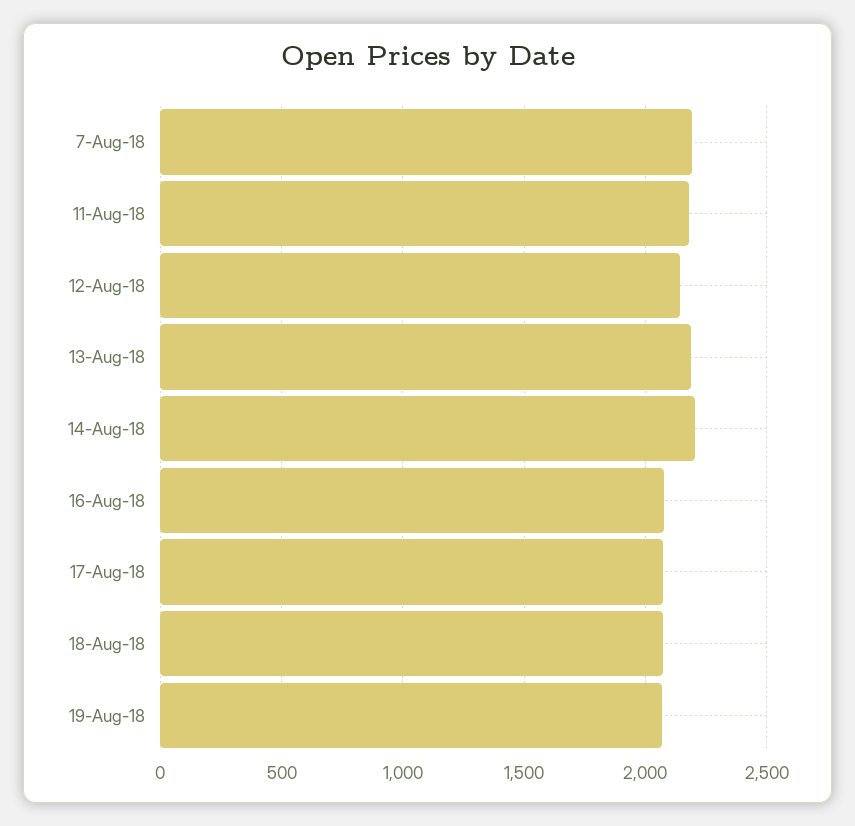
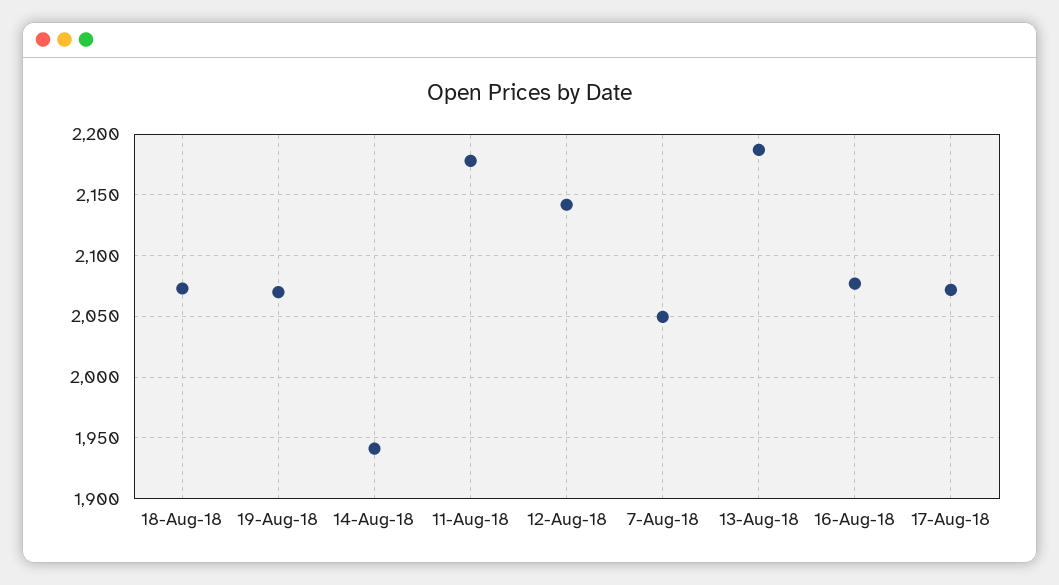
  {
-   "7-Aug-18": 2200,
+   "7-Aug-18": 2050,
    "11-Aug-18": 2180,
    "12-Aug-18": 2140,
    "13-Aug-18": 2185,
-   "14-Aug-18": 2200,
+   "14-Aug-18": 1940,
    "16-Aug-18": 2075,
    "17-Aug-18": 2070,
    "18-Aug-18": 2075,
    "19-Aug-18": 2070
  }

